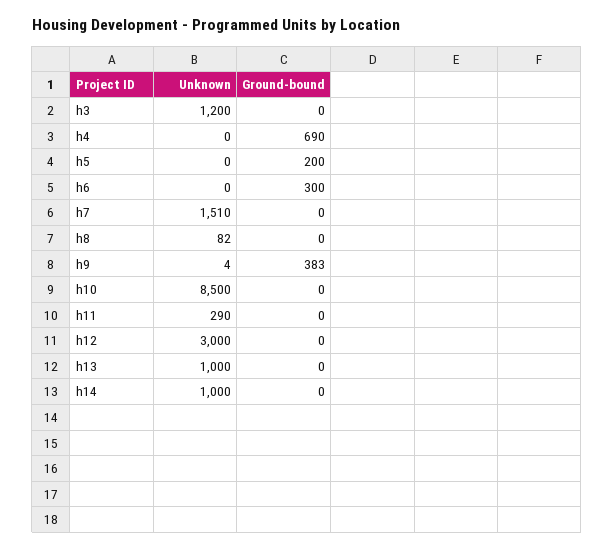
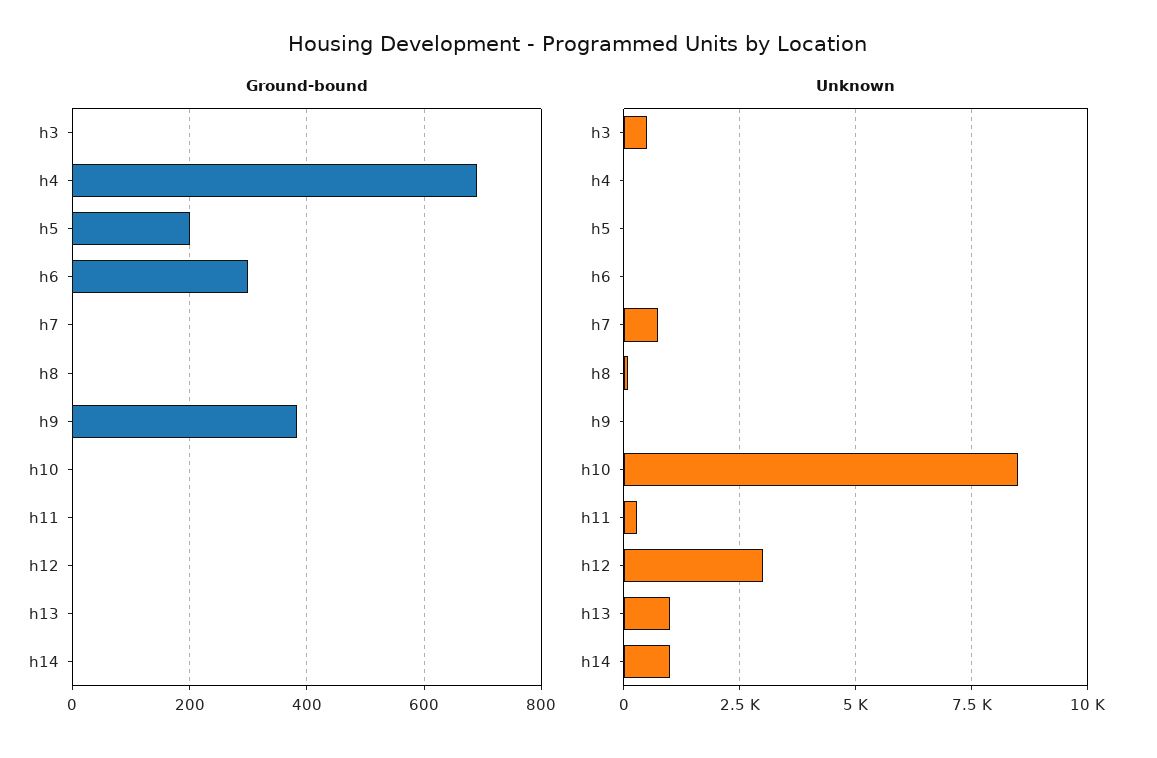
  {
    "Unknown": {
-     "h3": 1200,
+     "h3": 500,
      "h4": 0,
      "h5": 0,
      "h6": 0,
-     "h7": 1510,
+     "h7": 750,
      "h8": 82,
      "h9": 4,
      "h10": 8500,
      "h11": 290,
      "h12": 3000,
      "h13": 1000,
      "h14": 1000
    },
    "Ground-bound": {
      "h3": 0,
      "h4": 690,
      "h5": 200,
      "h6": 300,
      "h7": 0,
      "h8": 0,
      "h9": 383,
      "h10": 0,
      "h11": 0,
      "h12": 0,
      "h13": 0,
      "h14": 0
    }
  }

